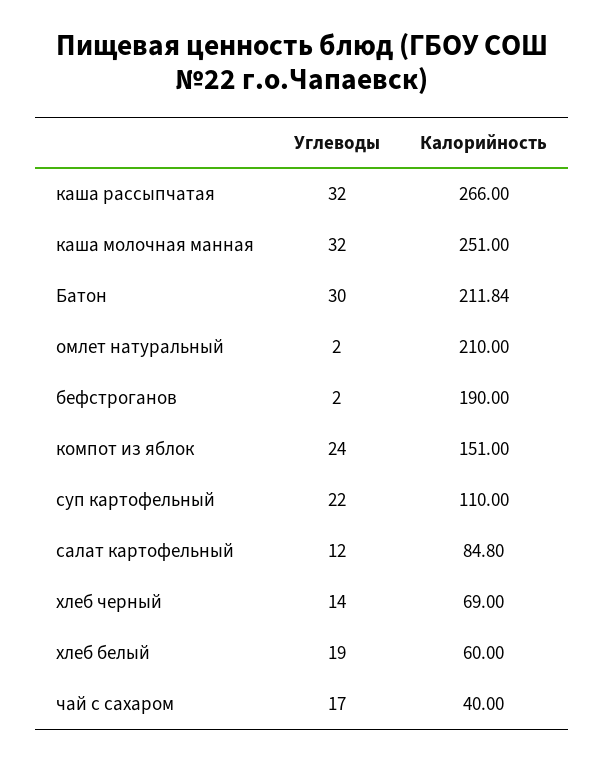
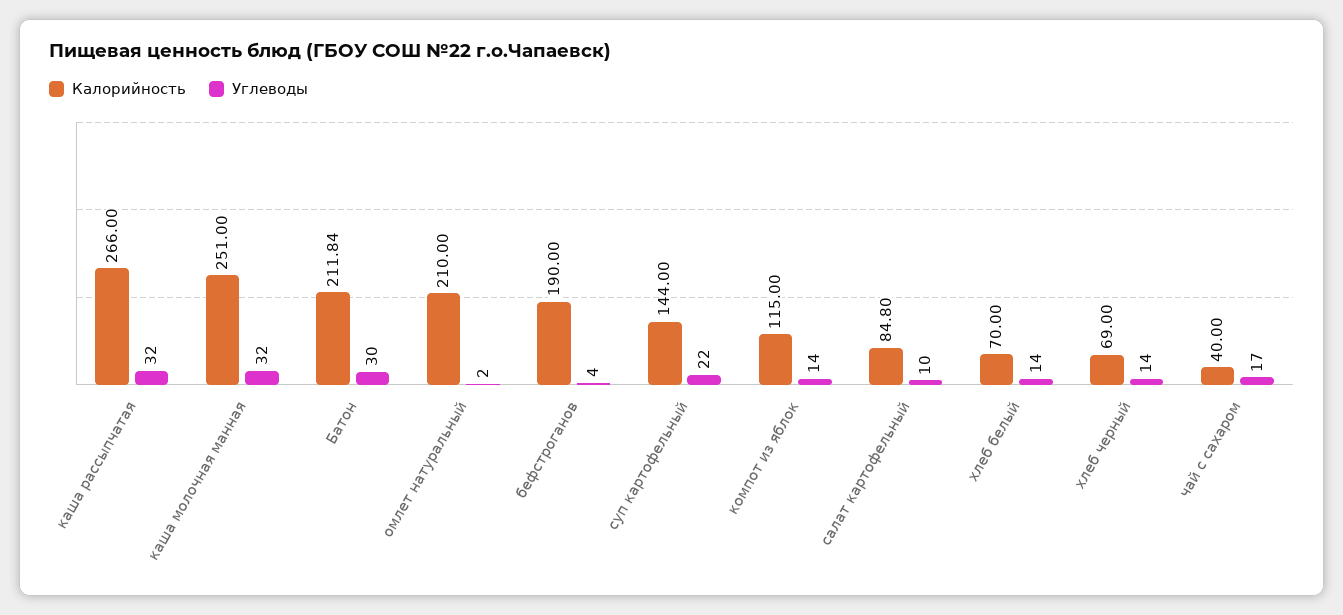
  {
    "Углеводы": {
      "каша рассыпчатая": 32,
      "каша молочная манная": 32,
      "Батон": 30,
      "омлет натуральный": 2,
-     "бефстроганов": 2,
+     "бефстроганов": 4,
-     "компот из яблок": 24,
+     "компот из яблок": 14,
      "суп картофельный": 22,
-     "салат картофельный": 12,
+     "салат картофельный": 10,
      "хлеб черный": 14,
-     "хлеб белый": 19,
+     "хлеб белый": 14,
      "чай с сахаром": 17
    },
    "Калорийность": {
      "каша рассыпчатая": 266,
      "каша молочная манная": 251,
      "Батон": 211.84,
      "омлет натуральный": 210,
      "бефстроганов": 190,
-     "компот из яблок": 151,
+     "компот из яблок": 115,
-     "суп картофельный": 110,
+     "суп картофельный": 144,
      "салат картофельный": 84.8,
      "хлеб черный": 69,
-     "хлеб белый": 60,
+     "хлеб белый": 70,
      "чай с сахаром": 40
    }
  }

